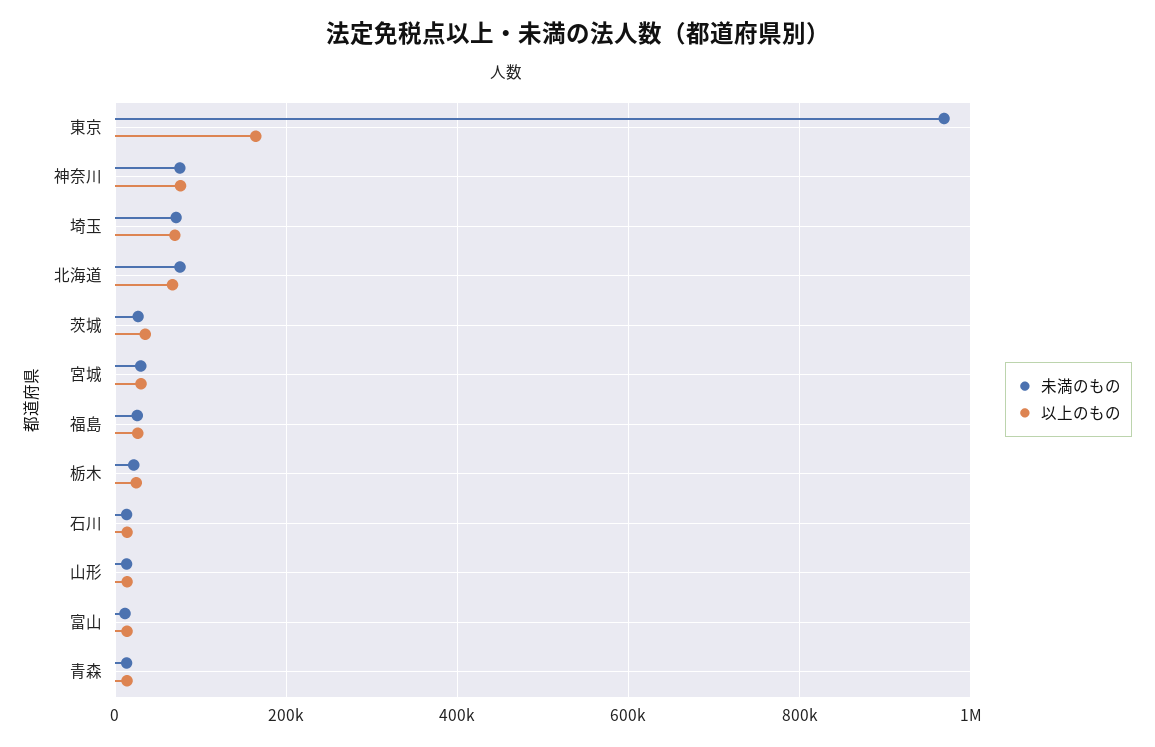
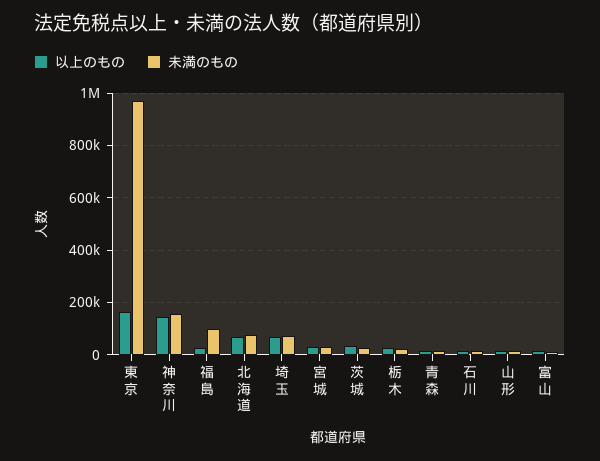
  {
    "未満のもの": {
      "東京": 960000,
-     "神奈川": 80000,
+     "神奈川": 150000,
      "埼玉": 80000,
      "北海道": 80000,
      "茨城": 20000,
      "宮城": 40000,
-     "福島": 20000,
+     "福島": 100000,
      "栃木": 20000,
      "石川": 20000,
      "山形": 20000,
      "富山": 20000,
      "青森": 20000
    },
    "以上のもの": {
      "東京": 160000,
-     "神奈川": 80000,
+     "神奈川": 150000,
      "埼玉": 60000,
      "北海道": 60000,
      "茨城": 40000,
      "宮城": 40000,
      "福島": 20000,
      "栃木": 20000,
      "石川": 20000,
      "山形": 20000,
      "富山": 20000,
      "青森": 20000
    }
  }

